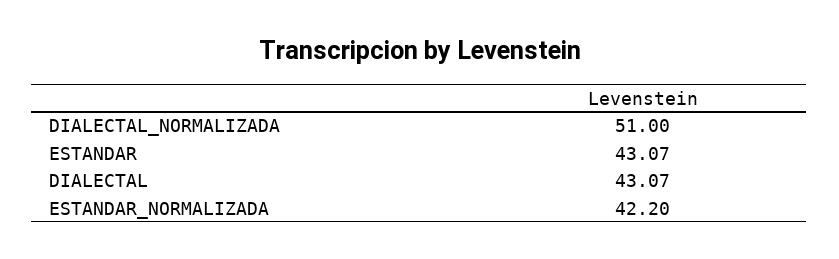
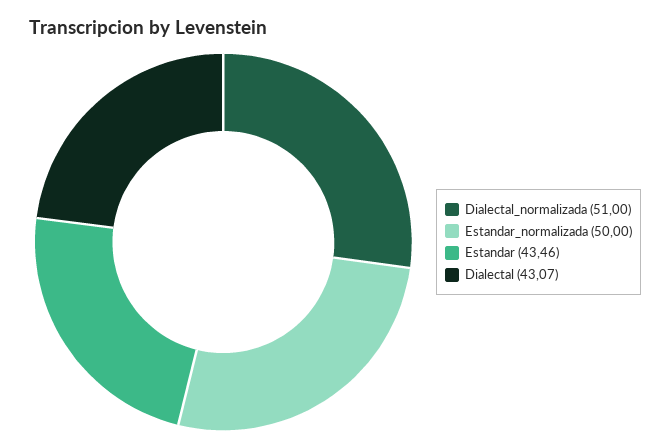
  {
    "DIALECTAL_NORMALIZADA": 51,
-   "ESTANDAR": 43.07,
+   "ESTANDAR": 43.46,
    "DIALECTAL": 43.07,
-   "ESTANDAR_NORMALIZADA": 42.2
+   "ESTANDAR_NORMALIZADA": 50
  }

